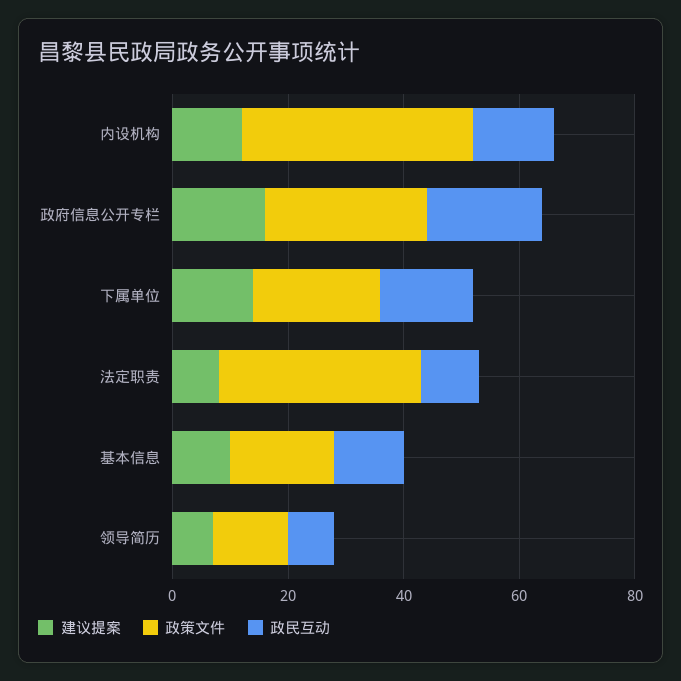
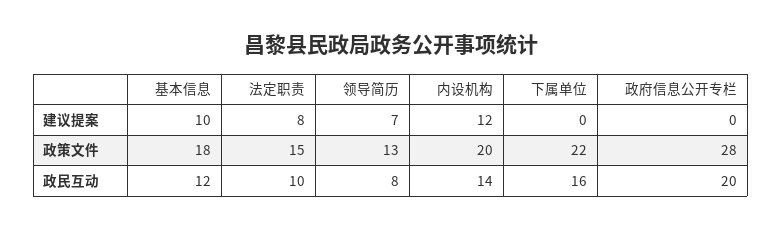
  {
    "建议提案": {
      "内设机构": 12,
-     "政府信息公开专栏": 15,
+     "政府信息公开专栏": 0,
-     "下属单位": 15,
+     "下属单位": 0,
      "法定职责": 8,
      "基本信息": 10,
      "领导简历": 7
    },
    "政策文件": {
-     "内设机构": 40,
+     "内设机构": 20,
      "政府信息公开专栏": 28,
      "下属单位": 22,
-     "法定职责": 35,
+     "法定职责": 15,
      "基本信息": 18,
      "领导简历": 13
    },
    "政民互动": {
      "内设机构": 14,
      "政府信息公开专栏": 20,
      "下属单位": 16,
      "法定职责": 10,
      "基本信息": 12,
      "领导简历": 8
    }
  }

